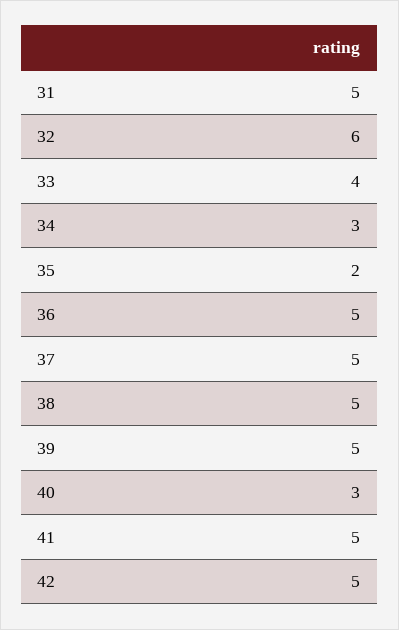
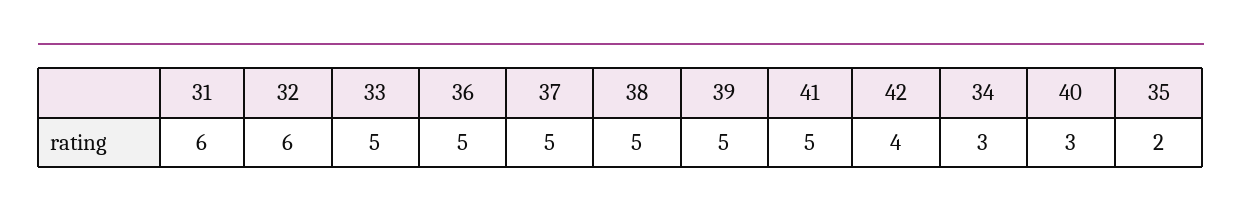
  {
-   "31": 5,
+   "31": 6,
    "32": 6,
-   "33": 4,
+   "33": 5,
    "34": 3,
    "35": 2,
    "36": 5,
    "37": 5,
    "38": 5,
    "39": 5,
    "40": 3,
    "41": 5,
-   "42": 5
+   "42": 4
  }

